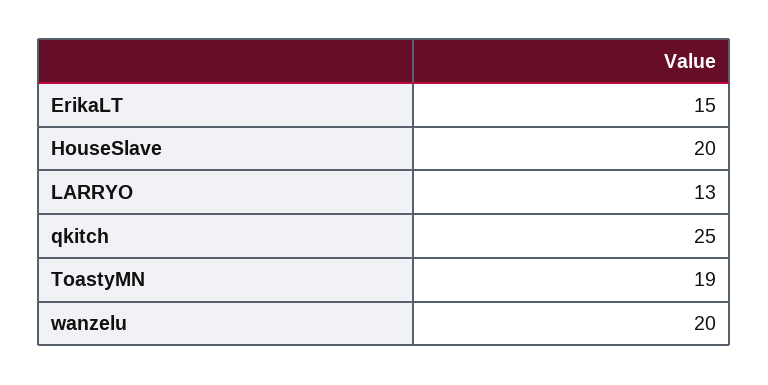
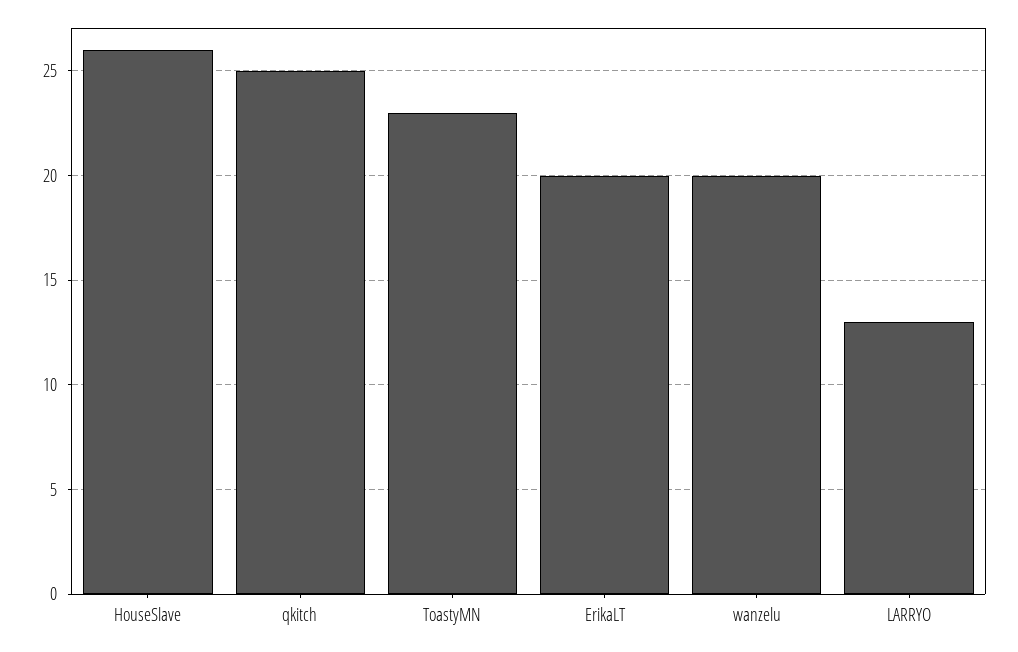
  {
-   "ErikaLT": 15,
+   "ErikaLT": 20,
-   "HouseSlave": 20,
+   "HouseSlave": 26,
    "LARRYO": 13,
    "qkitch": 25,
-   "ToastyMN": 19,
+   "ToastyMN": 23,
    "wanzelu": 20
  }

